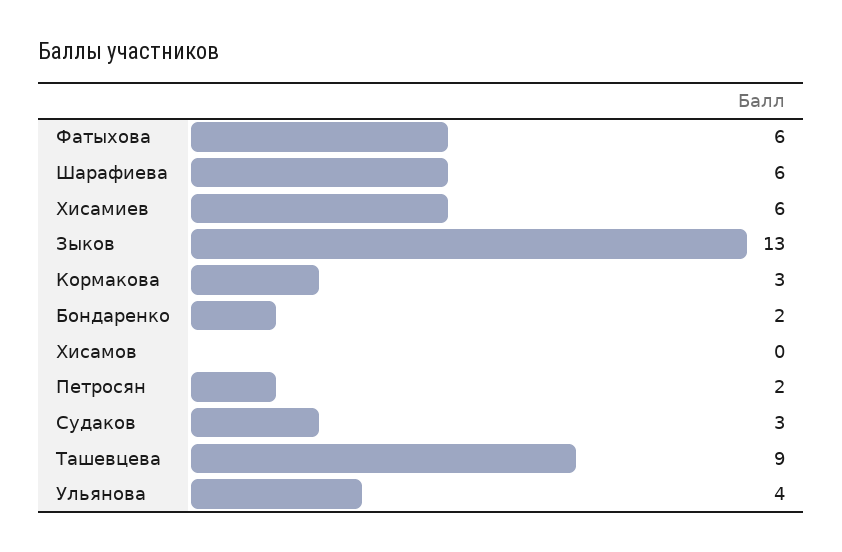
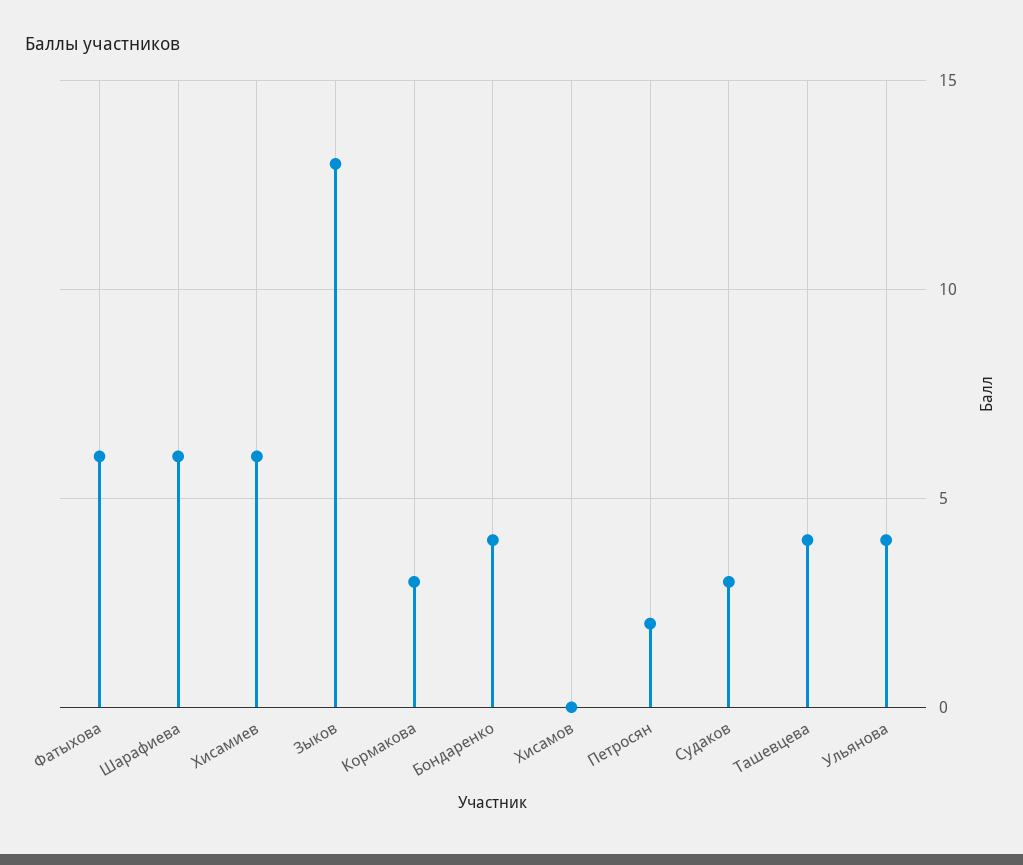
  {
    "Фатыхова": 6,
    "Шарафиева": 6,
    "Хисамиев": 6,
    "Зыков": 13,
    "Кормакова": 3,
-   "Бондаренко": 2,
+   "Бондаренко": 4,
    "Хисамов": 0,
    "Петросян": 2,
    "Судаков": 3,
-   "Ташевцева": 9,
+   "Ташевцева": 4,
    "Ульянова": 4
  }

